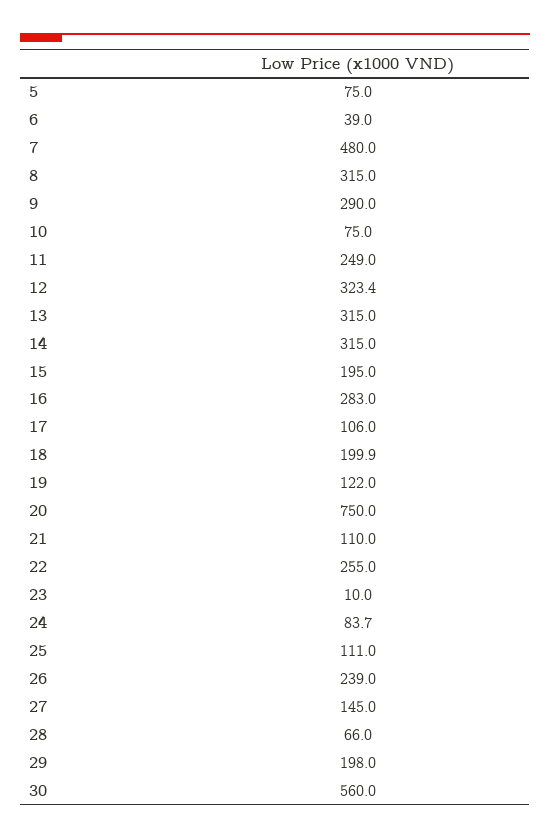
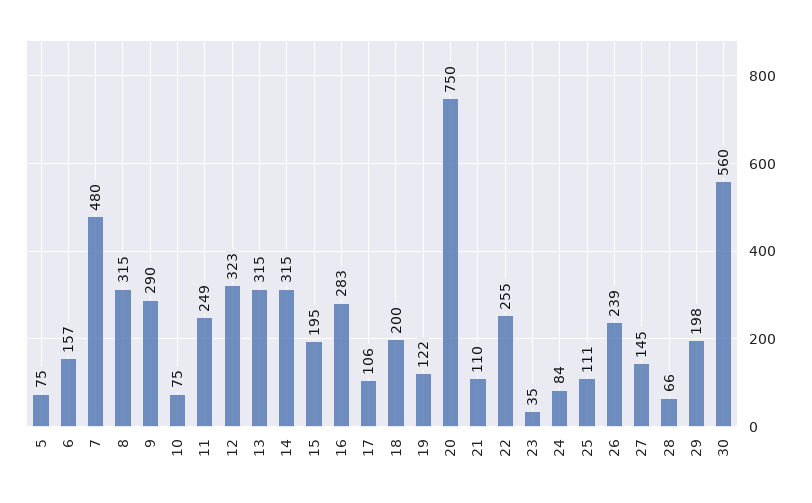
  {
    "5": 75,
-   "6": 39,
+   "6": 157,
    "7": 480,
    "8": 315,
    "9": 290,
    "10": 75,
    "11": 249,
    "12": 323.4,
    "13": 315,
    "14": 315,
    "15": 195,
    "16": 283,
    "17": 106,
    "18": 199.9,
    "19": 122,
    "20": 750,
    "21": 110,
    "22": 255,
-   "23": 10,
+   "23": 35,
    "24": 83.7,
    "25": 111,
    "26": 239,
    "27": 145,
    "28": 66,
    "29": 198,
    "30": 560
  }

